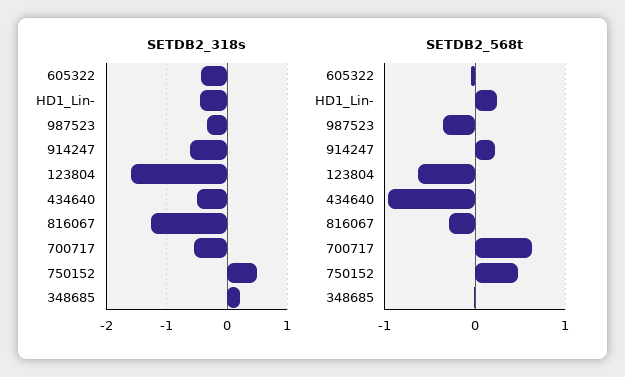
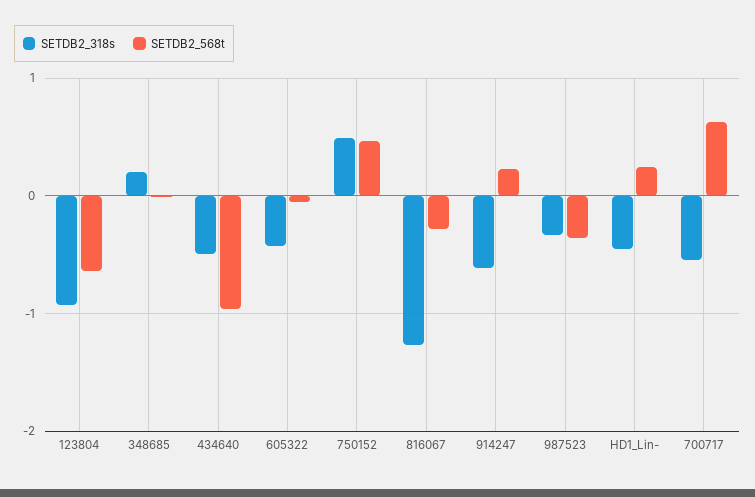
  {
    "SETDB2_318s": {
      "605322": -0.4,
      "HD1_Lin-": -0.4,
      "987523": -0.3,
      "914247": -0.6,
-     "123804": -1.6,
+     "123804": -0.9,
      "434640": -0.5,
      "816067": -1.3,
      "700717": -0.5,
      "750152": 0.5,
      "348685": 0.2
    },
    "SETDB2_568t": {
      "605322": -0.1,
      "HD1_Lin-": 0.2,
      "987523": -0.4,
      "914247": 0.2,
      "123804": -0.6,
      "434640": -1,
      "816067": -0.3,
      "700717": 0.6,
      "750152": 0.5,
      "348685": 0
    }
  }

